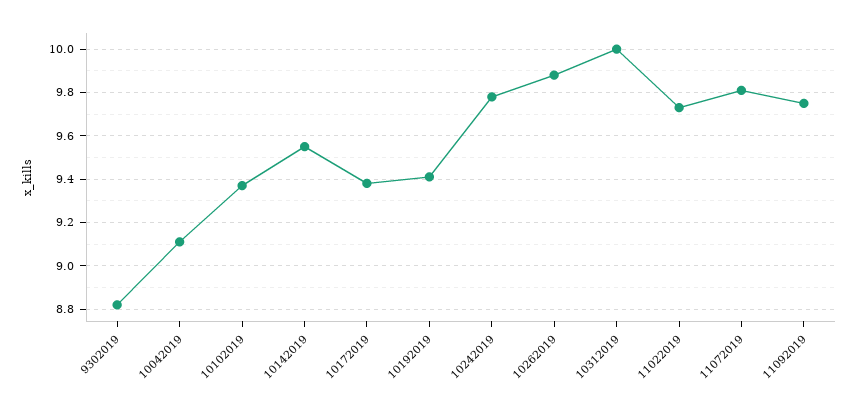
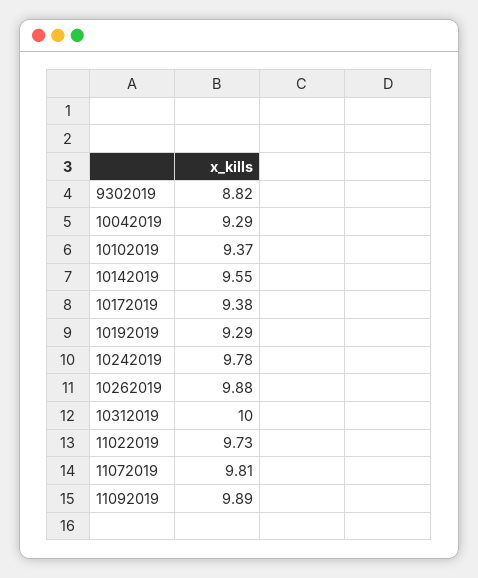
  {
    "9302019": 8.82,
-   "10042019": 9.1,
+   "10042019": 9.29,
    "10102019": 9.37,
    "10142019": 9.55,
    "10172019": 9.38,
-   "10192019": 9.4,
+   "10192019": 9.29,
    "10242019": 9.78,
    "10262019": 9.88,
    "10312019": 10,
    "11022019": 9.73,
    "11072019": 9.81,
-   "11092019": 9.75
+   "11092019": 9.89
  }

